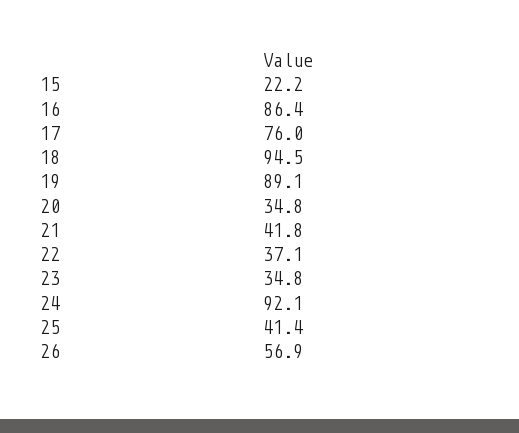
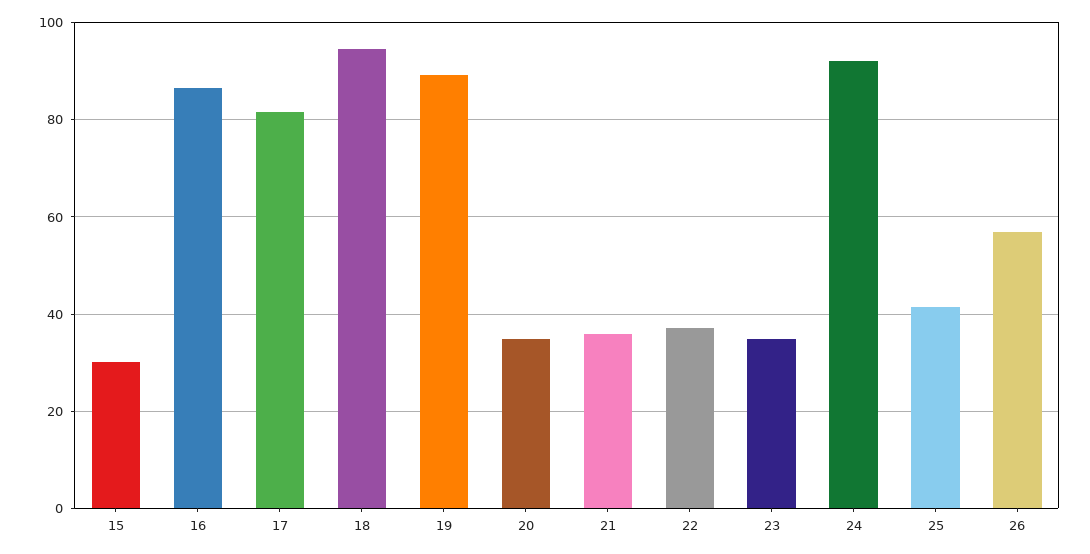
  {
-   "15": 22.2,
+   "15": 30,
    "16": 86.4,
-   "17": 76,
+   "17": 82,
    "18": 94.5,
    "19": 89.1,
    "20": 34.8,
-   "21": 41.8,
+   "21": 36,
    "22": 37.1,
    "23": 34.8,
    "24": 92.1,
    "25": 41.4,
    "26": 56.9
  }

